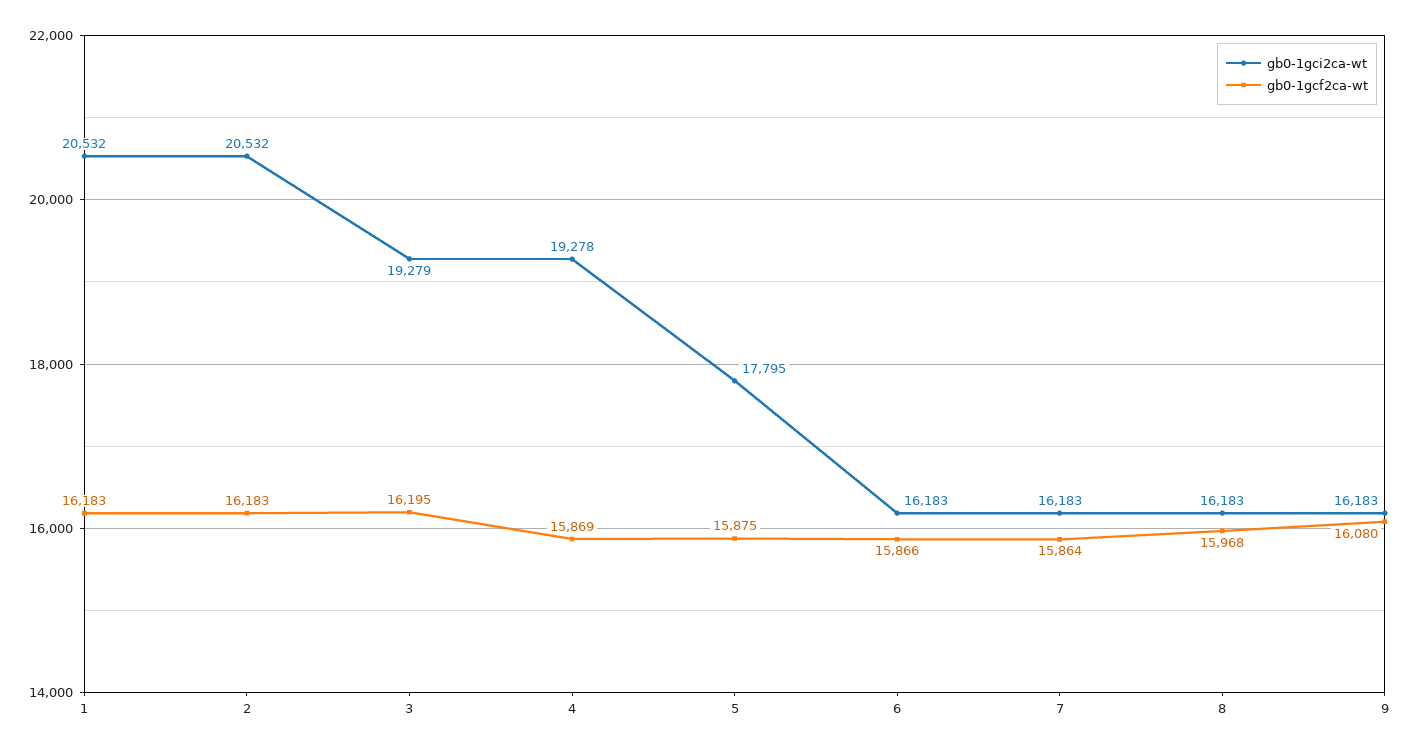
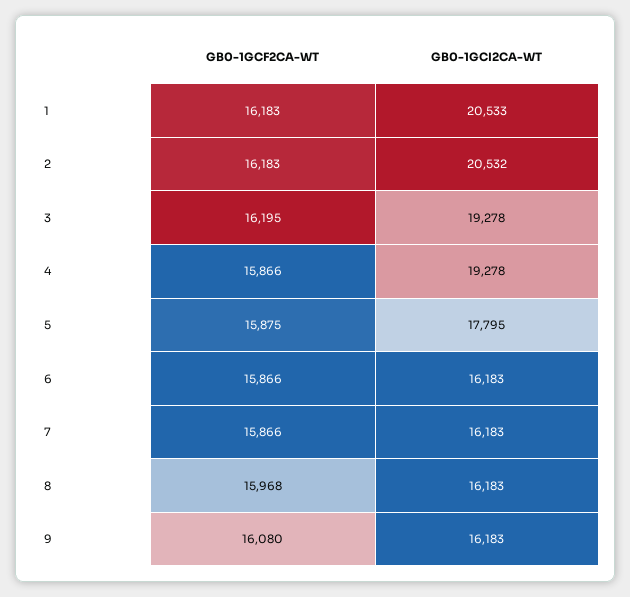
  {
    "gb0-1gci2ca-wt": {
-     "1": 20532,
+     "1": 20533,
      "2": 20532,
-     "3": 19279,
+     "3": 19278,
      "4": 19278,
      "5": 17795,
      "6": 16183,
      "7": 16183,
      "8": 16183,
      "9": 16183
    },
    "gb0-1gcf2ca-wt": {
      "1": 16183,
      "2": 16183,
      "3": 16195,
-     "4": 15869,
+     "4": 15866,
      "5": 15875,
      "6": 15866,
-     "7": 15864,
+     "7": 15866,
      "8": 15968,
      "9": 16080
    }
  }

